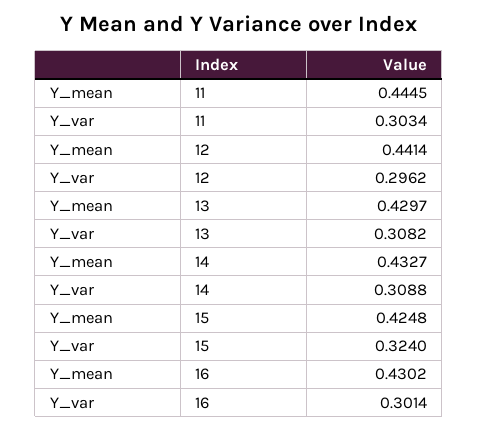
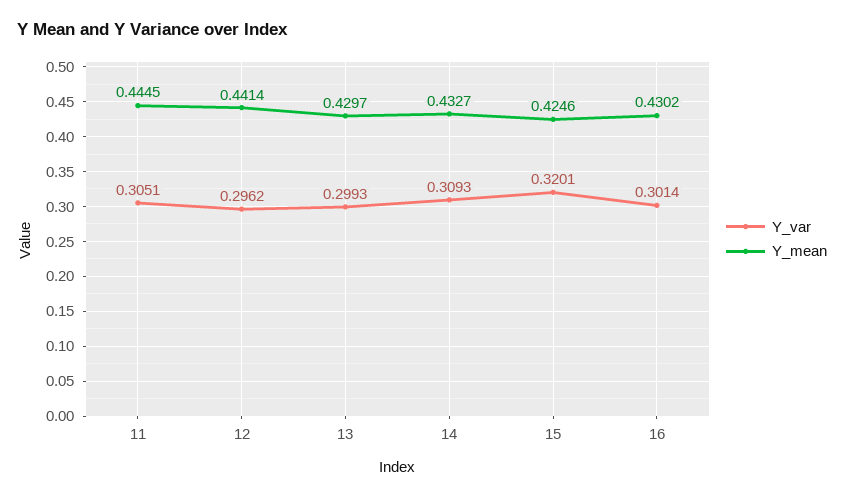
  {
    "Y_mean": {
      "11": 0.4445,
      "12": 0.4414,
      "13": 0.4297,
      "14": 0.4327,
-     "15": 0.4248,
+     "15": 0.4246,
      "16": 0.4302
    },
    "Y_var": {
-     "11": 0.3034,
+     "11": 0.3051,
      "12": 0.2962,
-     "13": 0.3082,
+     "13": 0.2993,
-     "14": 0.3088,
+     "14": 0.3093,
-     "15": 0.324,
+     "15": 0.3201,
      "16": 0.3014
    }
  }

